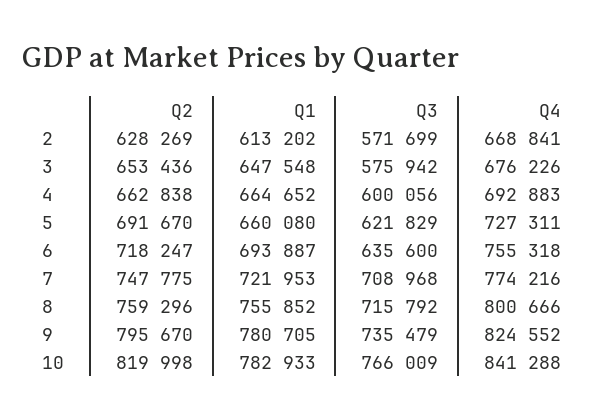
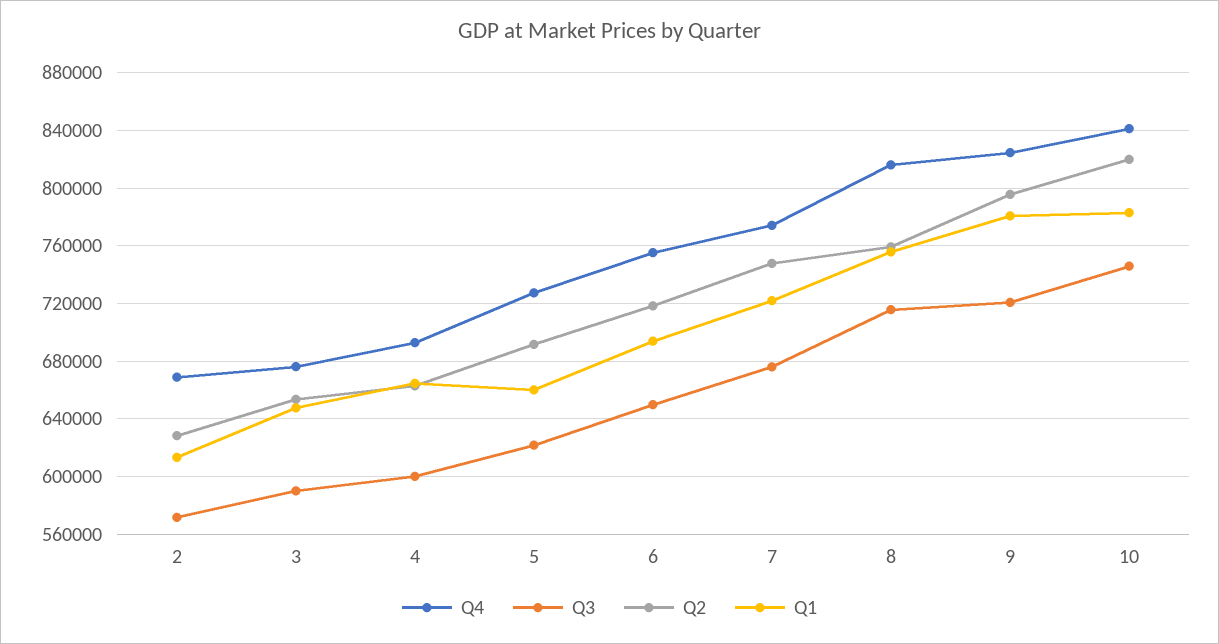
  {
    "Q2": {
      "2": 628269,
      "3": 653436,
      "4": 662838,
      "5": 691670,
      "6": 718247,
      "7": 747775,
      "8": 759296,
      "9": 795670,
      "10": 819998
    },
    "Q1": {
      "2": 613202,
      "3": 647548,
      "4": 664652,
      "5": 660080,
      "6": 693887,
      "7": 721953,
      "8": 755852,
      "9": 780705,
      "10": 782933
    },
    "Q3": {
      "2": 571699,
-     "3": 575942,
+     "3": 590000,
      "4": 600056,
      "5": 621829,
-     "6": 635600,
+     "6": 650000,
-     "7": 708968,
+     "7": 675000,
      "8": 715792,
-     "9": 735479,
+     "9": 720000,
-     "10": 766009
+     "10": 745000
    },
    "Q4": {
      "2": 668841,
      "3": 676226,
      "4": 692883,
      "5": 727311,
      "6": 755318,
      "7": 774216,
-     "8": 800666,
+     "8": 815000,
      "9": 824552,
      "10": 841288
    }
  }

